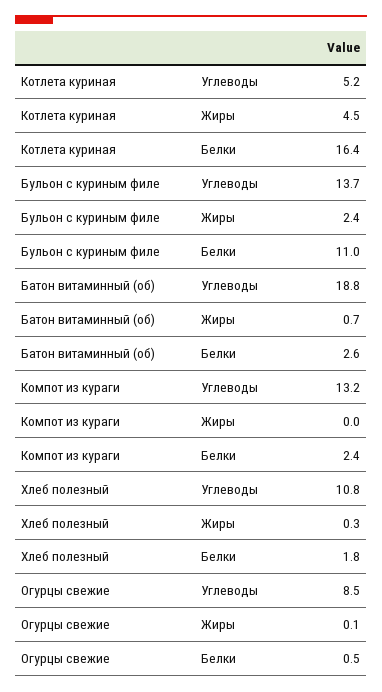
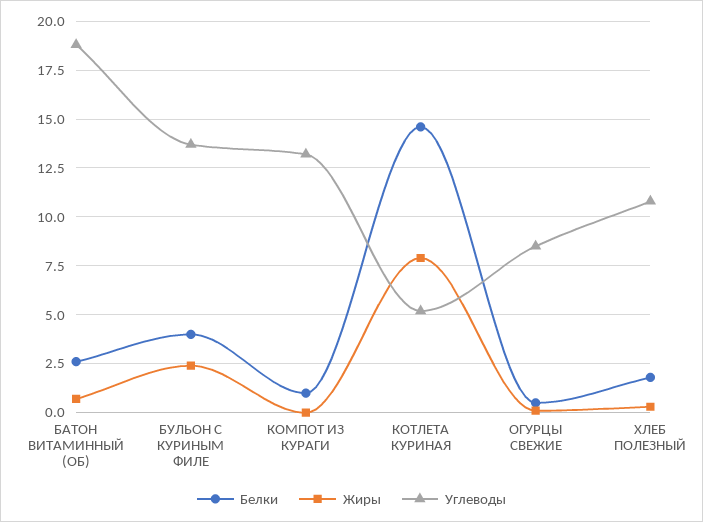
  {
    "Углеводы": {
      "Котлета куриная": 5.2,
      "Бульон с куриным филе": 13.7,
      "Батон витаминный (об)": 18.8,
      "Компот из кураги": 13.2,
      "Хлеб полезный": 10.8,
      "Огурцы свежие": 8.5
    },
    "Жиры": {
-     "Котлета куриная": 4.5,
+     "Котлета куриная": 8,
      "Бульон с куриным филе": 2.4,
      "Батон витаминный (об)": 0.7,
      "Компот из кураги": 0,
      "Хлеб полезный": 0.3,
      "Огурцы свежие": 0.1
    },
    "Белки": {
-     "Котлета куриная": 16.4,
+     "Котлета куриная": 14.5,
-     "Бульон с куриным филе": 11,
+     "Бульон с куриным филе": 4,
      "Батон витаминный (об)": 2.6,
-     "Компот из кураги": 2.4,
+     "Компот из кураги": 1,
      "Хлеб полезный": 1.8,
      "Огурцы свежие": 0.5
    }
  }

